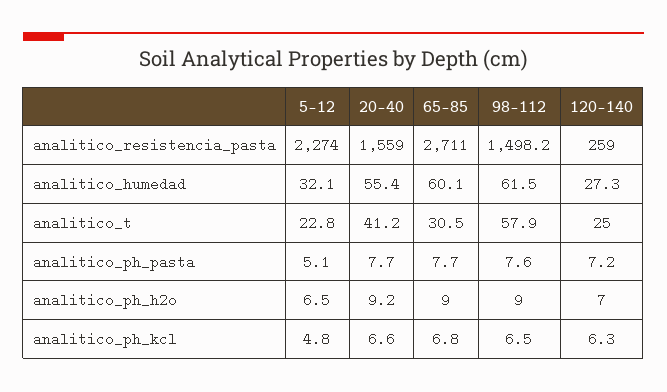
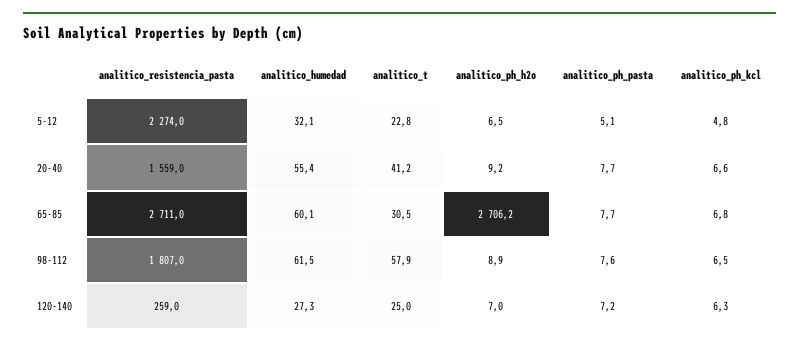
  {
    "5-12": {
      "analitico_resistencia_pasta": 2274,
      "analitico_humedad": 32.1,
      "analitico_t": 22.8,
      "analitico_ph_pasta": 5.1,
      "analitico_ph_h2o": 6.5,
      "analitico_ph_kcl": 4.8
    },
    "20-40": {
      "analitico_resistencia_pasta": 1559,
      "analitico_humedad": 55.4,
      "analitico_t": 41.2,
      "analitico_ph_pasta": 7.7,
      "analitico_ph_h2o": 9.2,
      "analitico_ph_kcl": 6.6
    },
    "65-85": {
      "analitico_resistencia_pasta": 2711,
      "analitico_humedad": 60.1,
      "analitico_t": 30.5,
      "analitico_ph_pasta": 7.7,
-     "analitico_ph_h2o": 9,
+     "analitico_ph_h2o": 2706.2,
      "analitico_ph_kcl": 6.8
    },
    "98-112": {
-     "analitico_resistencia_pasta": 1498.2,
+     "analitico_resistencia_pasta": 1807,
      "analitico_humedad": 61.5,
      "analitico_t": 57.9,
      "analitico_ph_pasta": 7.6,
-     "analitico_ph_h2o": 9,
+     "analitico_ph_h2o": 8.9,
      "analitico_ph_kcl": 6.5
    },
    "120-140": {
      "analitico_resistencia_pasta": 259,
      "analitico_humedad": 27.3,
      "analitico_t": 25,
      "analitico_ph_pasta": 7.2,
      "analitico_ph_h2o": 7,
      "analitico_ph_kcl": 6.3
    }
  }

